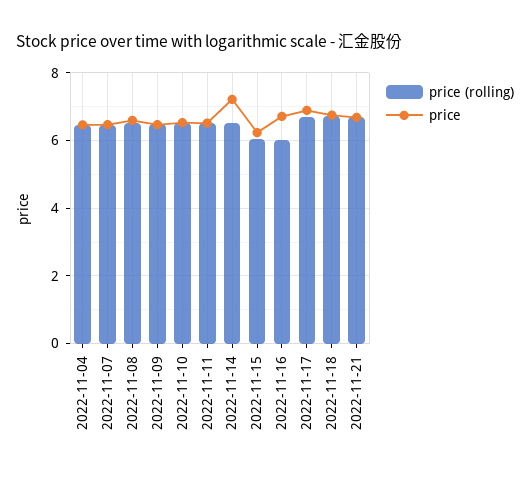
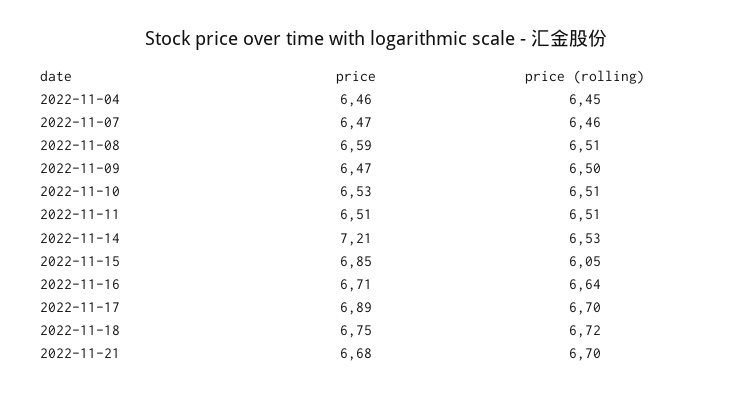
  {
    "price (rolling)": {
      "2022-11-04": 6.45,
      "2022-11-07": 6.46,
      "2022-11-08": 6.51,
      "2022-11-09": 6.5,
      "2022-11-10": 6.51,
      "2022-11-11": 6.51,
      "2022-11-14": 6.53,
      "2022-11-15": 6.05,
-     "2022-11-16": 6,
+     "2022-11-16": 6.64,
      "2022-11-17": 6.7,
      "2022-11-18": 6.72,
      "2022-11-21": 6.7
    },
    "price": {
      "2022-11-04": 6.46,
      "2022-11-07": 6.47,
      "2022-11-08": 6.59,
      "2022-11-09": 6.47,
      "2022-11-10": 6.53,
      "2022-11-11": 6.51,
      "2022-11-14": 7.21,
-     "2022-11-15": 6.2,
+     "2022-11-15": 6.85,
      "2022-11-16": 6.71,
      "2022-11-17": 6.89,
      "2022-11-18": 6.75,
      "2022-11-21": 6.68
    }
  }

